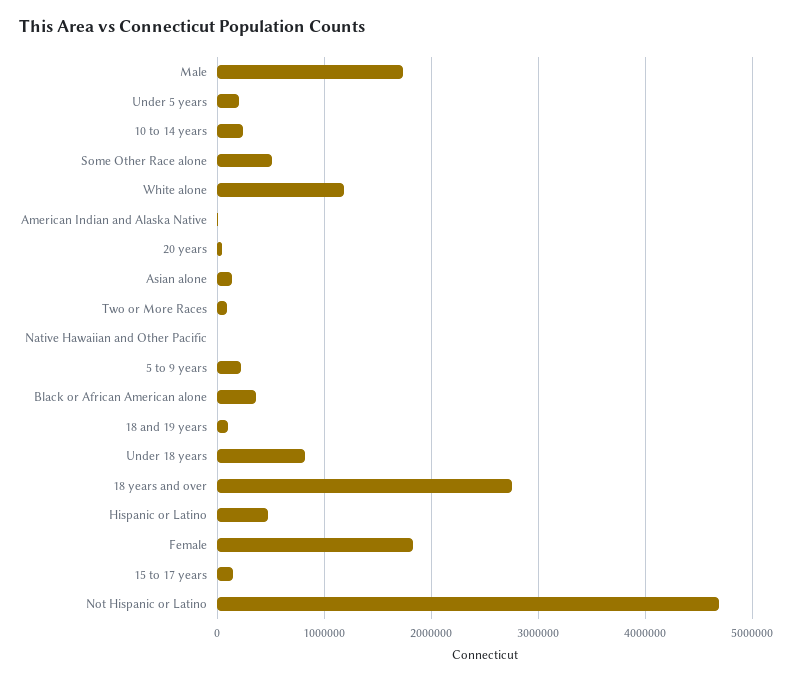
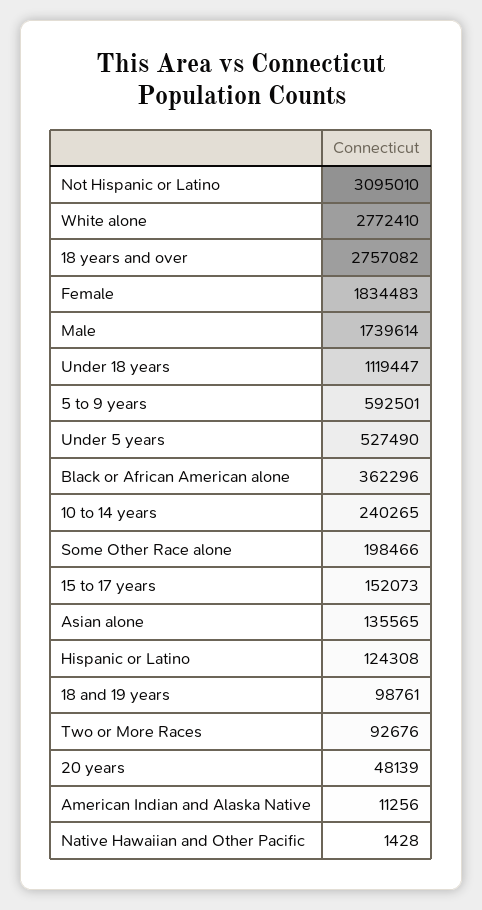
  {
    "Male": 1739614,
-   "Under 5 years": 200000,
+   "Under 5 years": 527490,
    "10 to 14 years": 240265,
-   "Some Other Race alone": 500000,
+   "Some Other Race alone": 198466,
-   "White alone": 1200000,
+   "White alone": 2772410,
    "American Indian and Alaska Native": 11256,
    "20 years": 48139,
    "Asian alone": 135565,
    "Two or More Races": 92676,
    "Native Hawaiian and Other Pacific": 1428,
-   "5 to 9 years": 200000,
+   "5 to 9 years": 592501,
    "Black or African American alone": 362296,
    "18 and 19 years": 98761,
-   "Under 18 years": 800000,
+   "Under 18 years": 1119447,
    "18 years and over": 2757082,
-   "Hispanic or Latino": 500000,
+   "Hispanic or Latino": 124308,
    "Female": 1834483,
    "15 to 17 years": 152073,
-   "Not Hispanic or Latino": 4700000
+   "Not Hispanic or Latino": 3095010
  }

